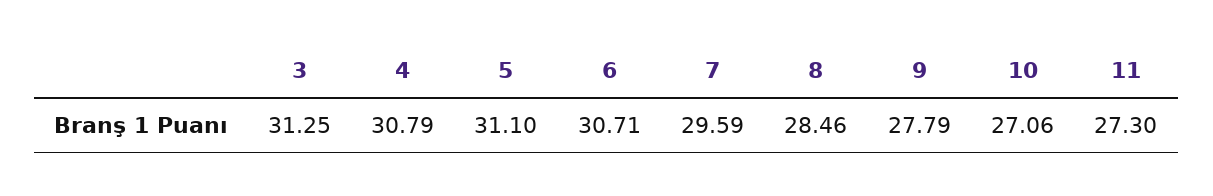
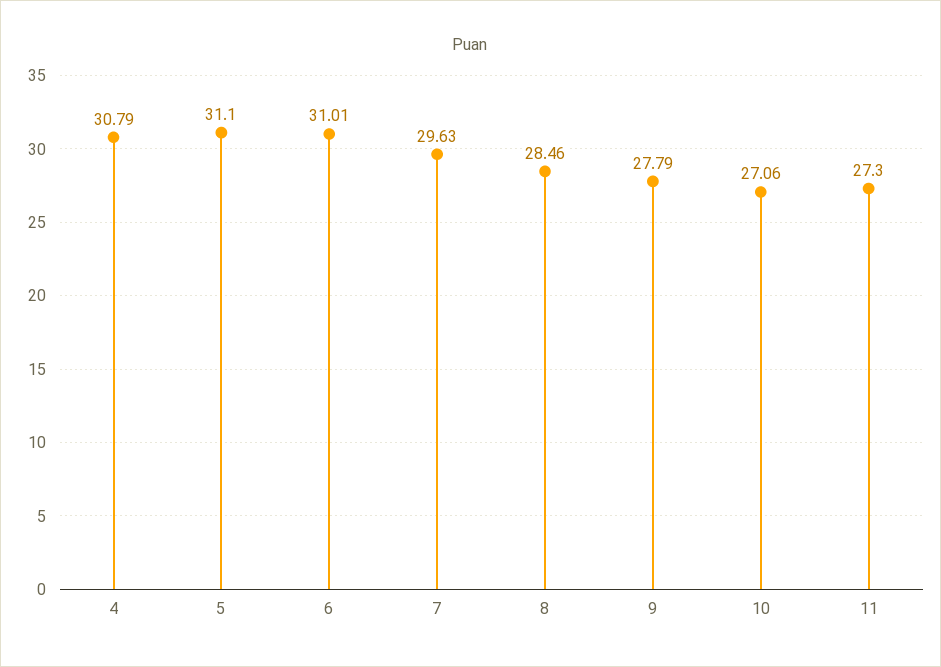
  {
-   "3": 31.25,
    "4": 30.79,
    "5": 31.1,
-   "6": 30.71,
+   "6": 31.01,
-   "7": 29.59,
+   "7": 29.63,
    "8": 28.46,
    "9": 27.79,
    "10": 27.06,
    "11": 27.3
  }

